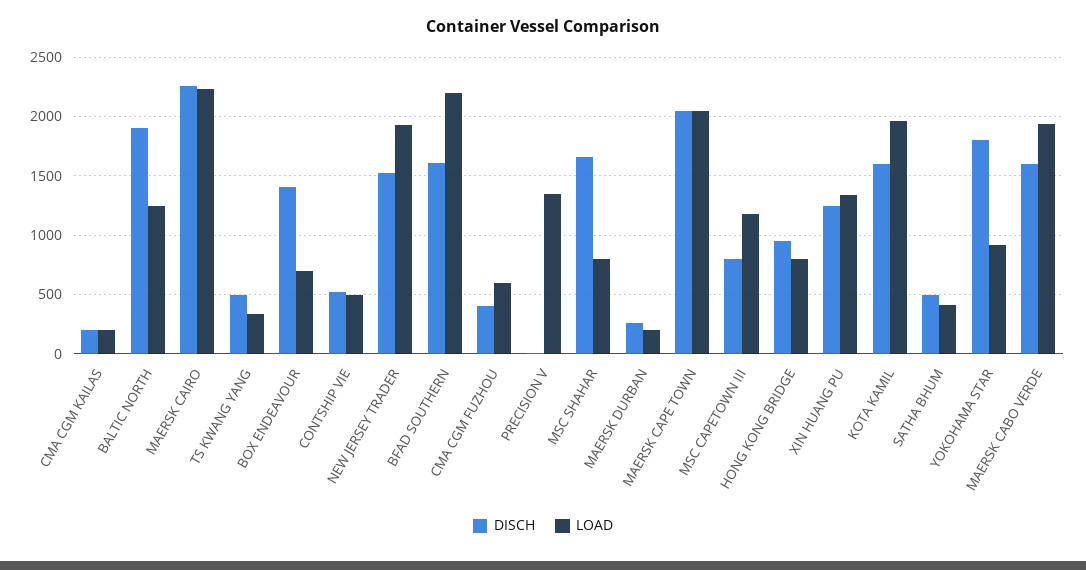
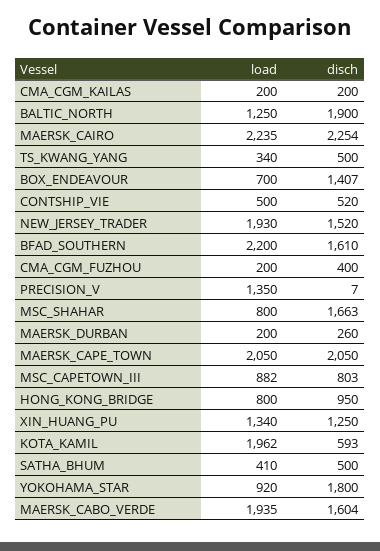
  {
    "DISCH": {
      "CMA CGM KAILAS": 200,
      "BALTIC NORTH": 1900,
      "MAERSK CAIRO": 2254,
      "TS KWANG YANG": 500,
      "BOX ENDEAVOUR": 1407,
      "CONTSHIP VIE": 520,
      "NEW JERSEY TRADER": 1520,
      "BFAD SOUTHERN": 1610,
      "CMA CGM FUZHOU": 400,
      "PRECISION V": 7,
      "MSC SHAHAR": 1663,
      "MAERSK DURBAN": 260,
      "MAERSK CAPE TOWN": 2050,
      "MSC CAPETOWN III": 803,
      "HONG KONG BRIDGE": 950,
      "XIN HUANG PU": 1250,
-     "KOTA KAMIL": 1600,
+     "KOTA KAMIL": 593,
      "SATHA BHUM": 500,
      "YOKOHAMA STAR": 1800,
      "MAERSK CABO VERDE": 1604
    },
    "LOAD": {
      "CMA CGM KAILAS": 200,
      "BALTIC NORTH": 1250,
      "MAERSK CAIRO": 2235,
      "TS KWANG YANG": 340,
      "BOX ENDEAVOUR": 700,
      "CONTSHIP VIE": 500,
      "NEW JERSEY TRADER": 1930,
      "BFAD SOUTHERN": 2200,
-     "CMA CGM FUZHOU": 600,
+     "CMA CGM FUZHOU": 200,
      "PRECISION V": 1350,
      "MSC SHAHAR": 800,
      "MAERSK DURBAN": 200,
      "MAERSK CAPE TOWN": 2050,
-     "MSC CAPETOWN III": 1200,
+     "MSC CAPETOWN III": 882,
      "HONG KONG BRIDGE": 800,
      "XIN HUANG PU": 1340,
      "KOTA KAMIL": 1962,
      "SATHA BHUM": 410,
      "YOKOHAMA STAR": 920,
      "MAERSK CABO VERDE": 1935
    }
  }

